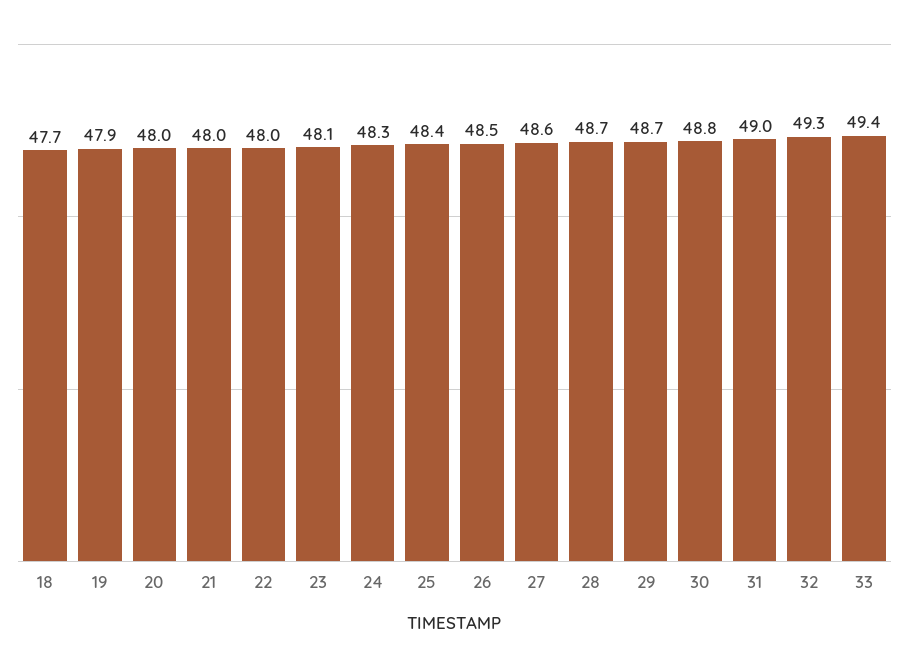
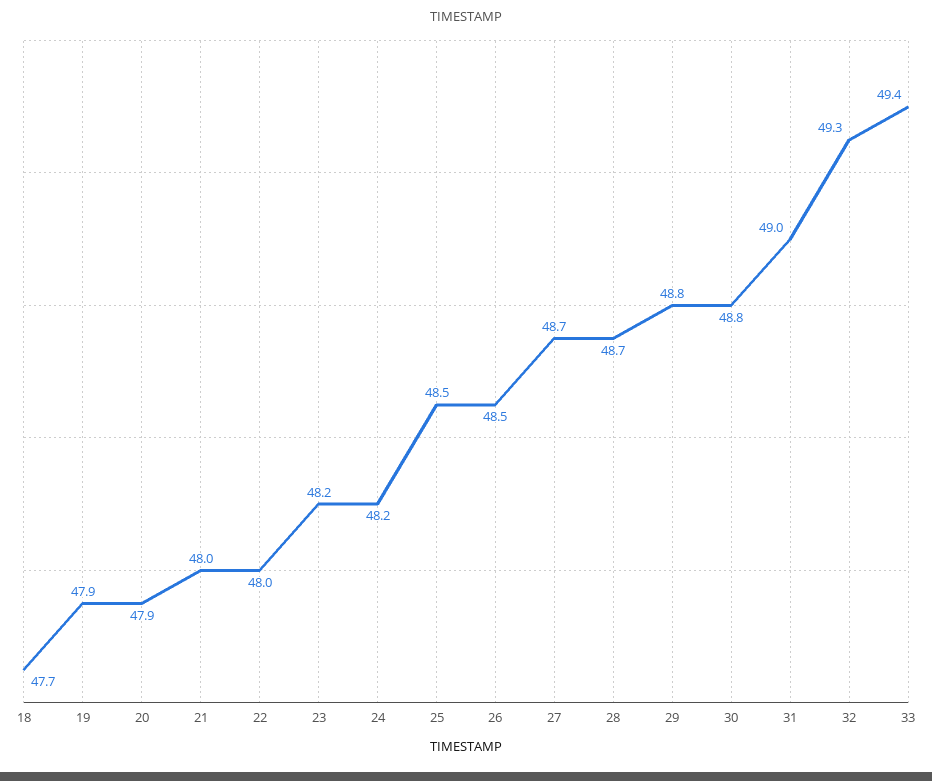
  {
    "18": 47.7,
    "19": 47.9,
-   "20": 48,
+   "20": 47.9,
    "21": 48,
    "22": 48,
-   "23": 48.1,
+   "23": 48.2,
-   "24": 48.3,
+   "24": 48.2,
-   "25": 48.4,
+   "25": 48.5,
    "26": 48.5,
-   "27": 48.6,
+   "27": 48.7,
    "28": 48.7,
-   "29": 48.7,
+   "29": 48.8,
    "30": 48.8,
    "31": 49,
    "32": 49.3,
    "33": 49.4
  }

